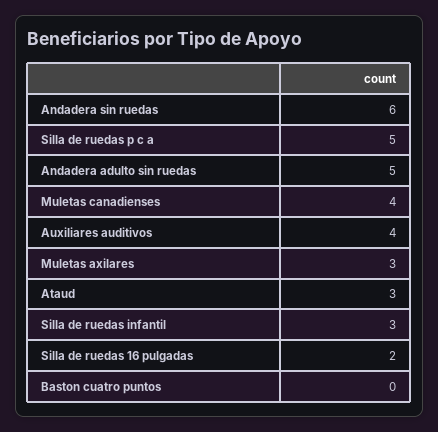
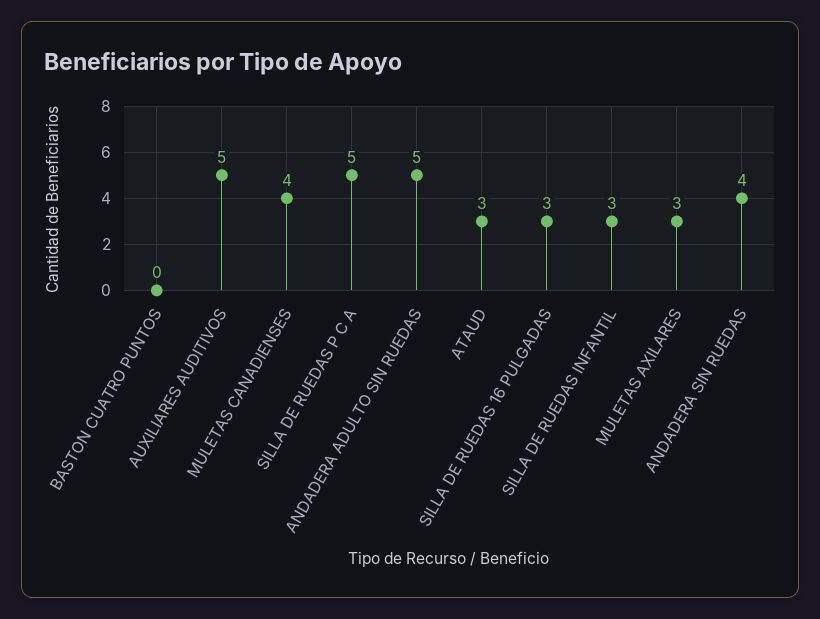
  {
-   "Andadera sin ruedas": 6,
+   "Andadera sin ruedas": 4,
    "Silla de ruedas p c a": 5,
    "Andadera adulto sin ruedas": 5,
    "Muletas canadienses": 4,
-   "Auxiliares auditivos": 4,
+   "Auxiliares auditivos": 5,
    "Muletas axilares": 3,
    "Ataud": 3,
    "Silla de ruedas infantil": 3,
-   "Silla de ruedas 16 pulgadas": 2,
+   "Silla de ruedas 16 pulgadas": 3,
    "Baston cuatro puntos": 0
  }

